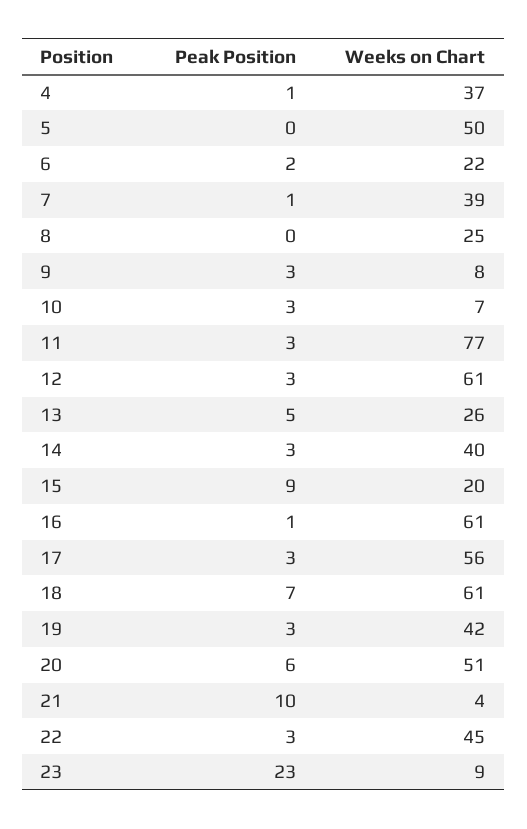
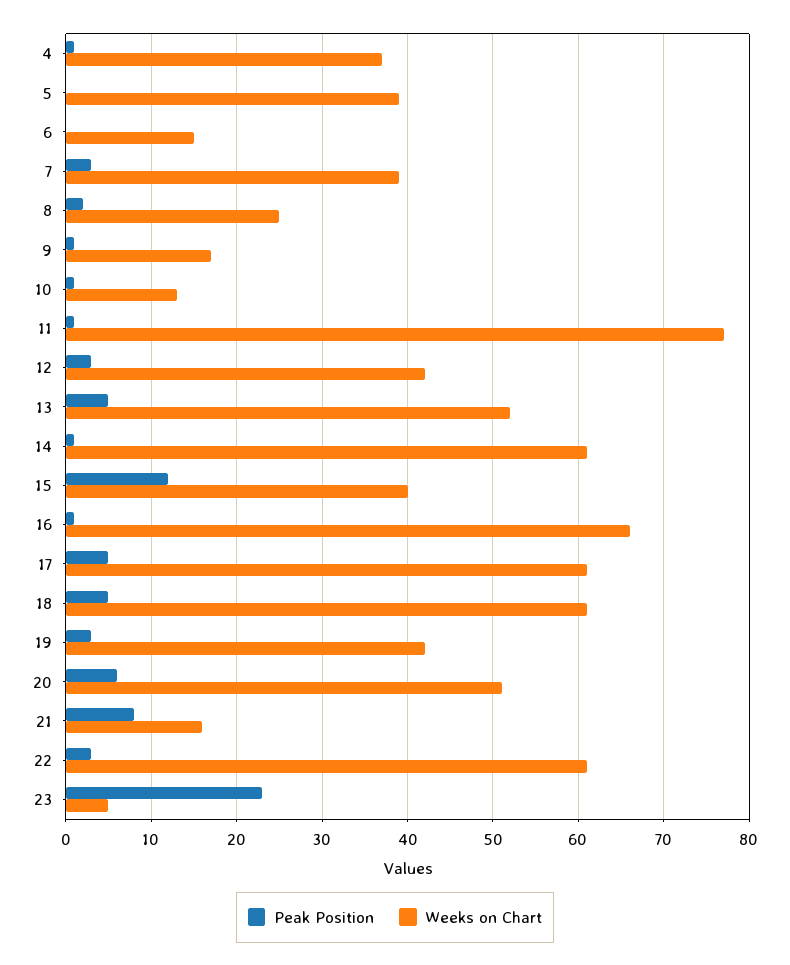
  {
    "Peak Position": {
      "4": 1,
      "5": 0,
-     "6": 2,
+     "6": 0,
-     "7": 1,
+     "7": 3,
-     "8": 0,
+     "8": 2,
-     "9": 3,
+     "9": 1,
-     "10": 3,
+     "10": 1,
-     "11": 3,
+     "11": 1,
      "12": 3,
      "13": 5,
-     "14": 3,
+     "14": 1,
-     "15": 9,
+     "15": 12,
      "16": 1,
-     "17": 3,
+     "17": 5,
-     "18": 7,
+     "18": 5,
      "19": 3,
      "20": 6,
-     "21": 10,
+     "21": 8,
      "22": 3,
      "23": 23
    },
    "Weeks on Chart": {
      "4": 37,
-     "5": 50,
+     "5": 39,
-     "6": 22,
+     "6": 15,
      "7": 39,
      "8": 25,
-     "9": 8,
+     "9": 17,
-     "10": 7,
+     "10": 13,
      "11": 77,
-     "12": 61,
+     "12": 42,
-     "13": 26,
+     "13": 52,
-     "14": 40,
+     "14": 61,
-     "15": 20,
+     "15": 40,
-     "16": 61,
+     "16": 66,
-     "17": 56,
+     "17": 61,
      "18": 61,
      "19": 42,
      "20": 51,
-     "21": 4,
+     "21": 16,
-     "22": 45,
+     "22": 61,
-     "23": 9
+     "23": 5
    }
  }

